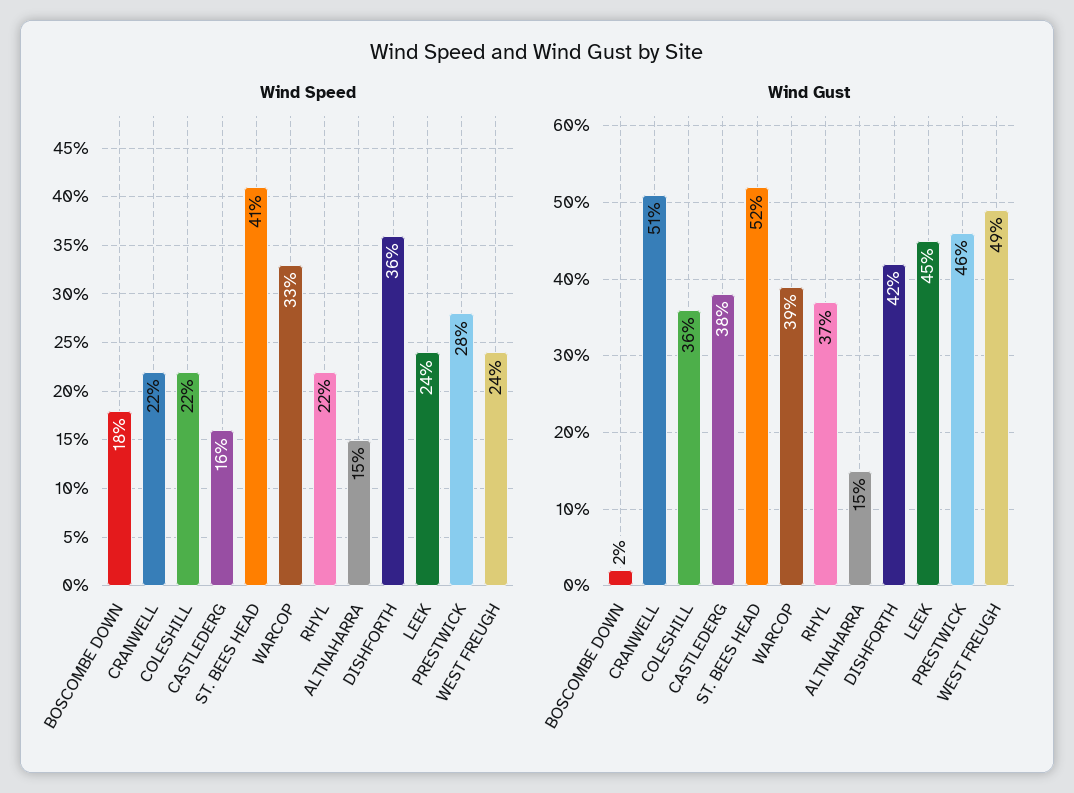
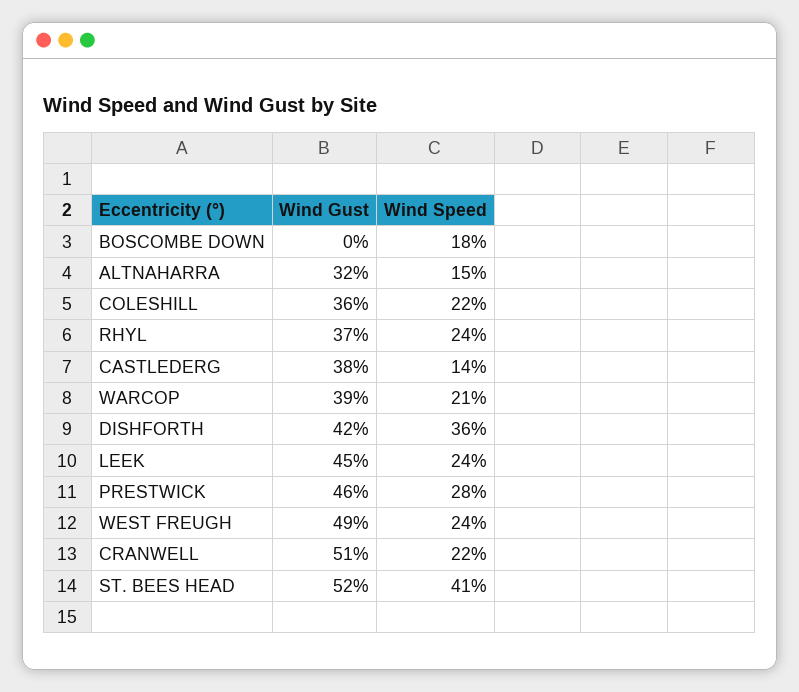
  {
    "Wind Speed": {
      "BOSCOMBE DOWN": 18,
      "CRANWELL": 22,
      "COLESHILL": 22,
-     "CASTLEDERG": 16,
+     "CASTLEDERG": 14,
      "ST. BEES HEAD": 41,
-     "WARCOP": 33,
+     "WARCOP": 21,
-     "RHYL": 22,
+     "RHYL": 24,
      "ALTNAHARRA": 15,
      "DISHFORTH": 36,
      "LEEK": 24,
      "PRESTWICK": 28,
      "WEST FREUGH": 24
    },
    "Wind Gust": {
-     "BOSCOMBE DOWN": 2,
+     "BOSCOMBE DOWN": 0,
      "CRANWELL": 51,
      "COLESHILL": 36,
      "CASTLEDERG": 38,
      "ST. BEES HEAD": 52,
      "WARCOP": 39,
      "RHYL": 37,
-     "ALTNAHARRA": 15,
+     "ALTNAHARRA": 32,
      "DISHFORTH": 42,
      "LEEK": 45,
      "PRESTWICK": 46,
      "WEST FREUGH": 49
    }
  }

